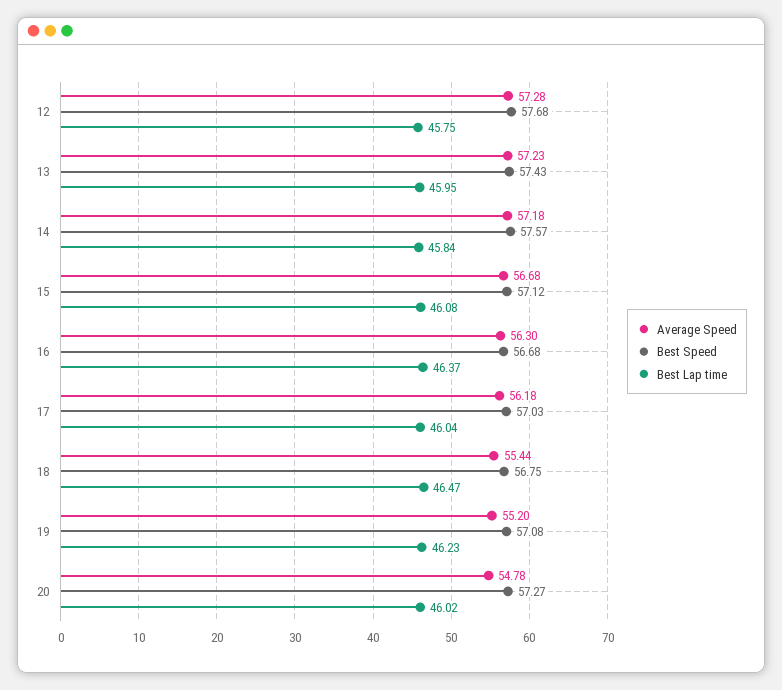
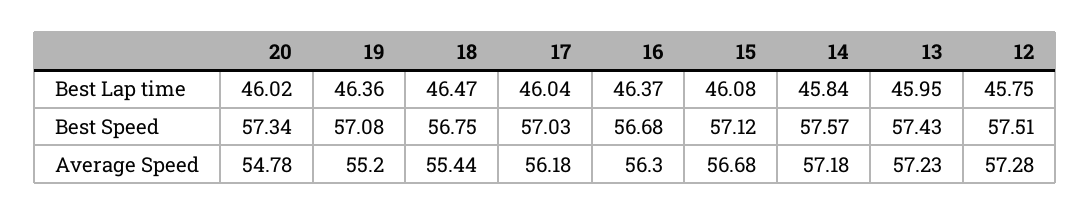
  {
    "Average Speed": {
      "12": 57.28,
      "13": 57.23,
      "14": 57.18,
      "15": 56.68,
      "16": 56.3,
      "17": 56.18,
      "18": 55.44,
      "19": 55.2,
      "20": 54.78
    },
    "Best Speed": {
-     "12": 57.68,
+     "12": 57.51,
      "13": 57.43,
      "14": 57.57,
      "15": 57.12,
      "16": 56.68,
      "17": 57.03,
      "18": 56.75,
      "19": 57.08,
-     "20": 57.27
+     "20": 57.34
    },
    "Best Lap time": {
      "12": 45.75,
      "13": 45.95,
      "14": 45.84,
      "15": 46.08,
      "16": 46.37,
      "17": 46.04,
      "18": 46.47,
-     "19": 46.23,
+     "19": 46.36,
      "20": 46.02
    }
  }

